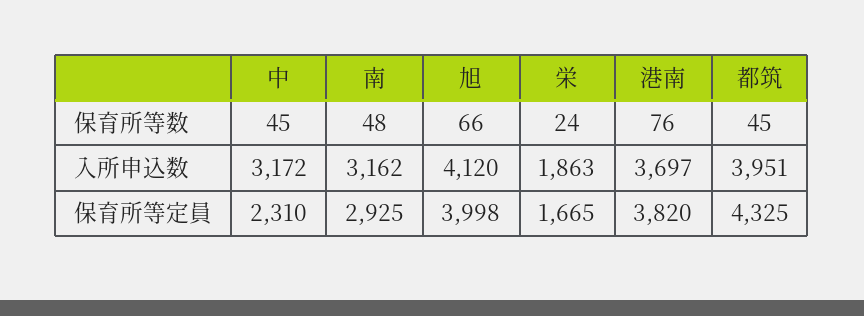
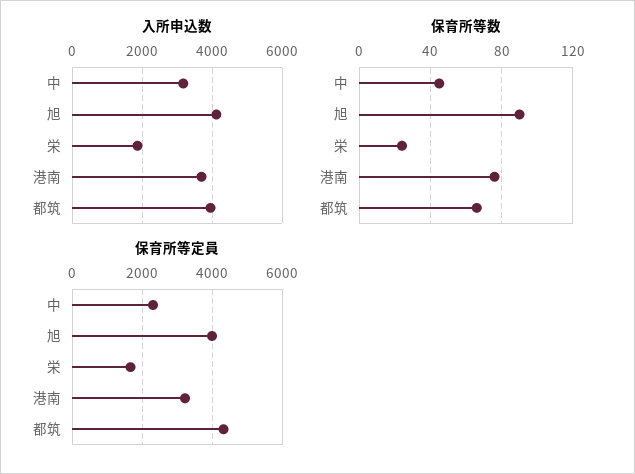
  {
    "保育所等数": {
      "中": 45,
-     "南": 48,
-     "旭": 66,
+     "旭": 90,
      "栄": 24,
      "港南": 76,
-     "都筑": 45
+     "都筑": 65
    },
    "入所申込数": {
      "中": 3172,
-     "南": 3162,
      "旭": 4120,
      "栄": 1863,
      "港南": 3697,
      "都筑": 3951
    },
    "保育所等定員": {
      "中": 2310,
-     "南": 2925,
      "旭": 3998,
      "栄": 1665,
-     "港南": 3820,
+     "港南": 3200,
      "都筑": 4325
    }
  }

